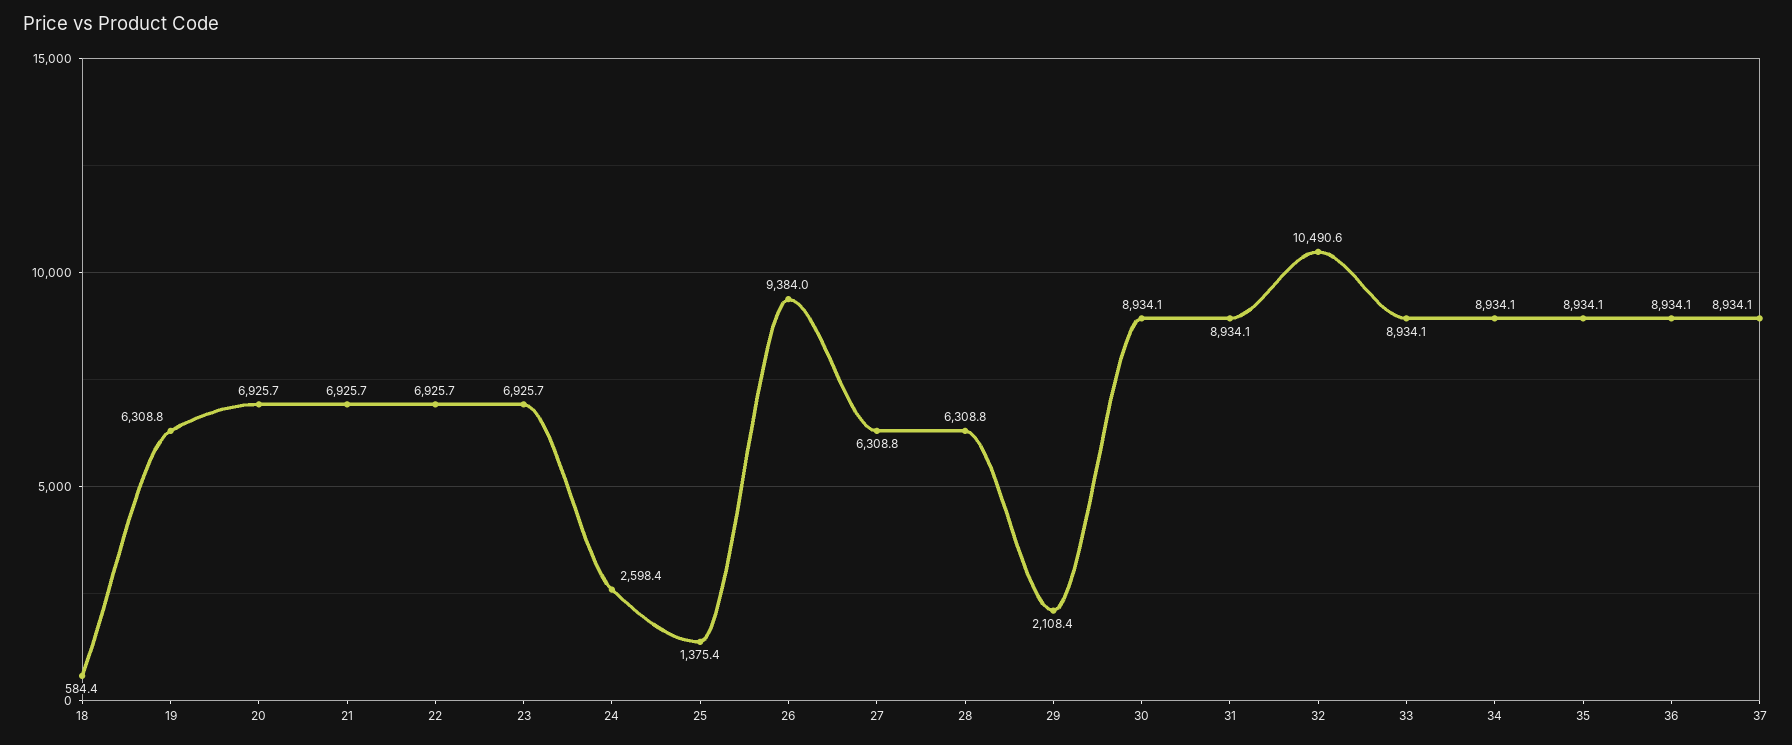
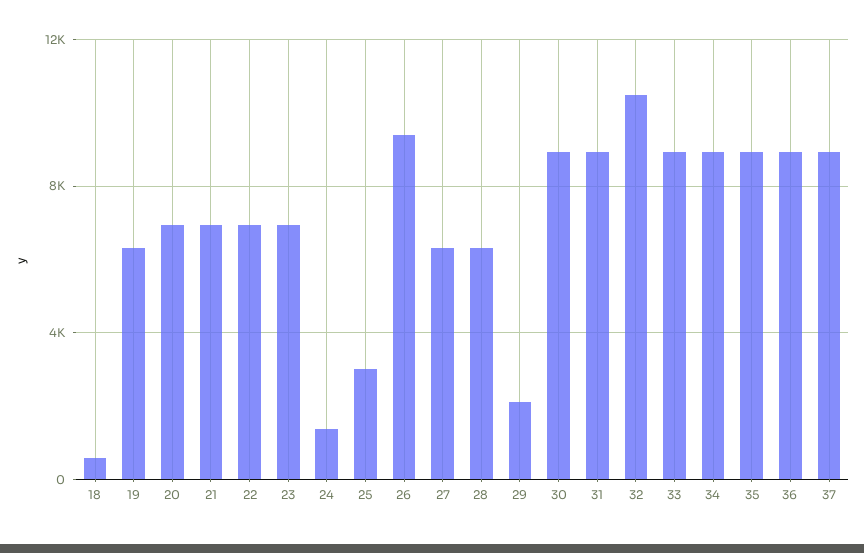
  {
    "18": 584.4,
    "19": 6308.8,
    "20": 6925.7,
    "21": 6925.7,
    "22": 6925.7,
    "23": 6925.7,
-   "24": 2598.4,
+   "24": 1500,
-   "25": 1375.4,
+   "25": 3000,
    "26": 9384,
    "27": 6308.8,
    "28": 6308.8,
    "29": 2108.4,
    "30": 8934.1,
    "31": 8934.1,
    "32": 10490.6,
    "33": 8934.1,
    "34": 8934.1,
    "35": 8934.1,
    "36": 8934.1,
    "37": 8934.1
  }

